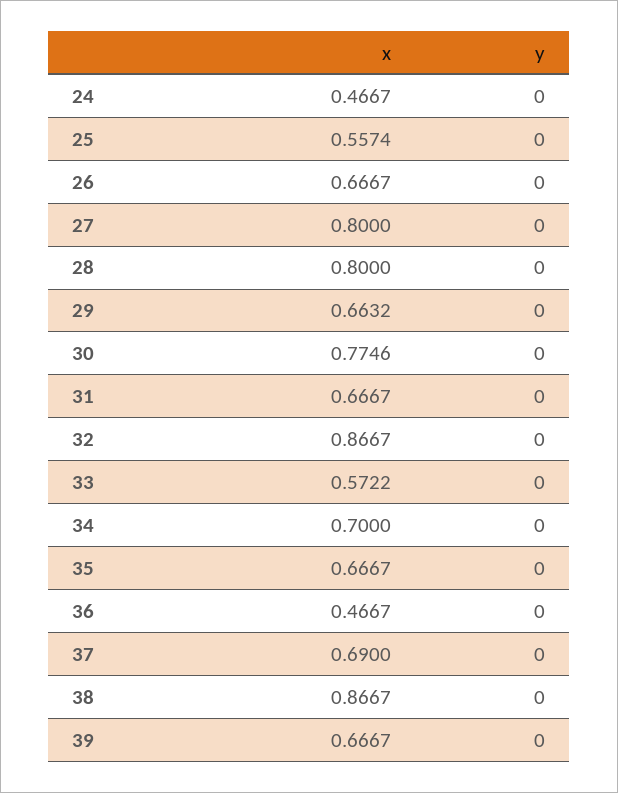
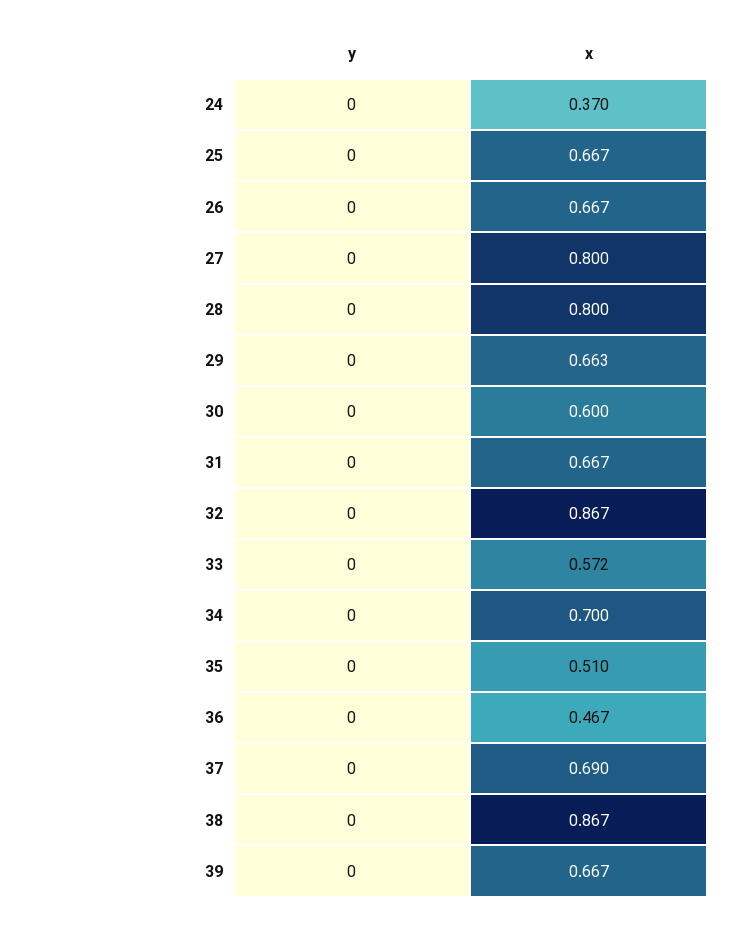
  {
    "x": {
-     "24": 0.4667,
+     "24": 0.37,
-     "25": 0.5574,
+     "25": 0.667,
      "26": 0.6667,
      "27": 0.8,
      "28": 0.8,
      "29": 0.6632,
-     "30": 0.7746,
+     "30": 0.6,
      "31": 0.6667,
      "32": 0.8667,
      "33": 0.5722,
      "34": 0.7,
-     "35": 0.6667,
+     "35": 0.51,
      "36": 0.4667,
      "37": 0.69,
      "38": 0.8667,
      "39": 0.6667
    },
    "y": {
      "24": 0,
      "25": 0,
      "26": 0,
      "27": 0,
      "28": 0,
      "29": 0,
      "30": 0,
      "31": 0,
      "32": 0,
      "33": 0,
      "34": 0,
      "35": 0,
      "36": 0,
      "37": 0,
      "38": 0,
      "39": 0
    }
  }

